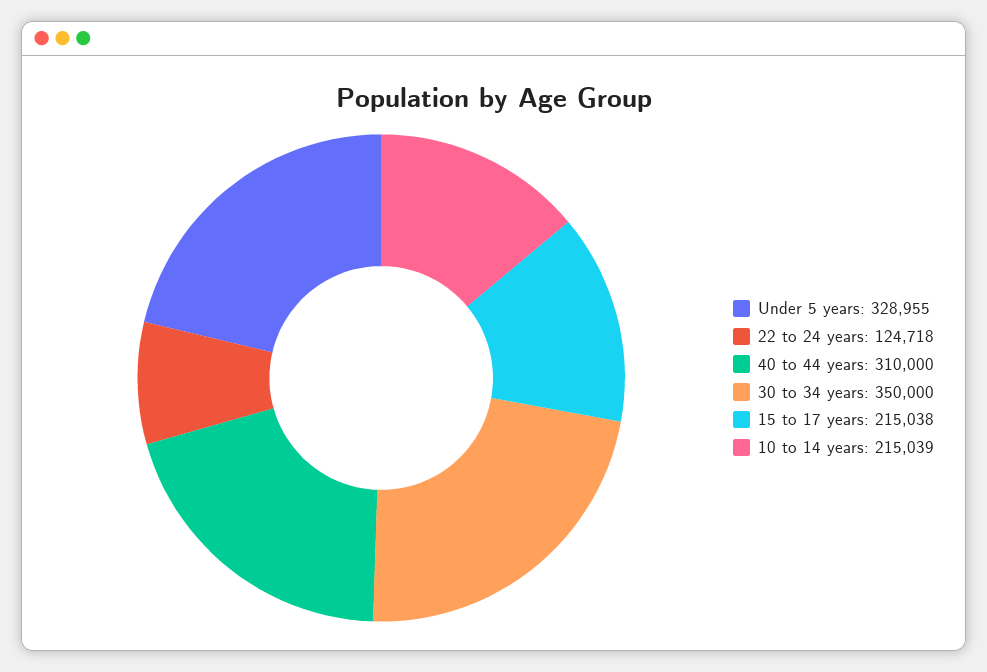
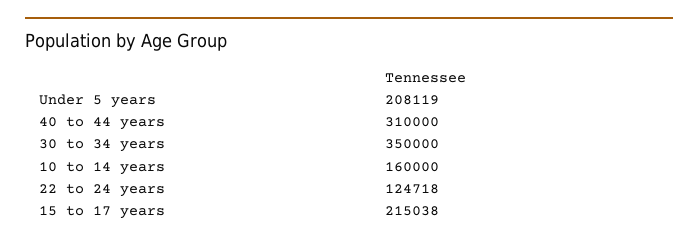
  {
-   "Under 5 years": 328955,
+   "Under 5 years": 208119,
    "22 to 24 years": 124718,
    "40 to 44 years": 310000,
    "30 to 34 years": 350000,
    "15 to 17 years": 215038,
-   "10 to 14 years": 215039
+   "10 to 14 years": 160000
  }

